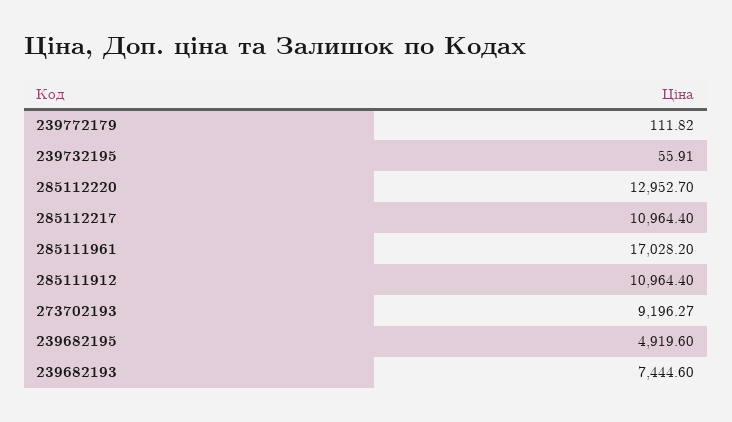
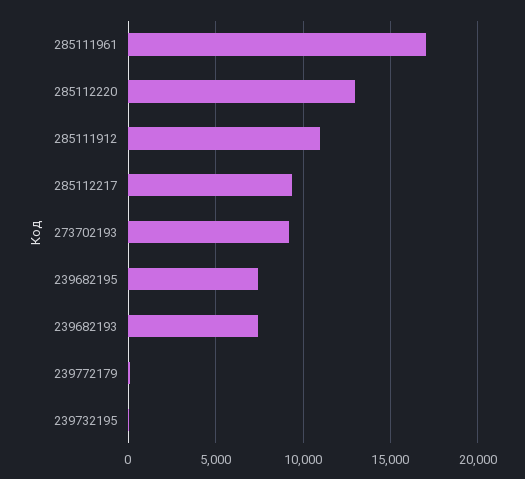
  {
    "239772179": 111.82,
    "239732195": 55.91,
    "285112220": 12952.7,
-   "285112217": 10964.4,
+   "285112217": 9500,
    "285111961": 17028.2,
    "285111912": 10964.4,
    "273702193": 9196.27,
-   "239682195": 4919.6,
+   "239682195": 7500,
    "239682193": 7444.6
  }

